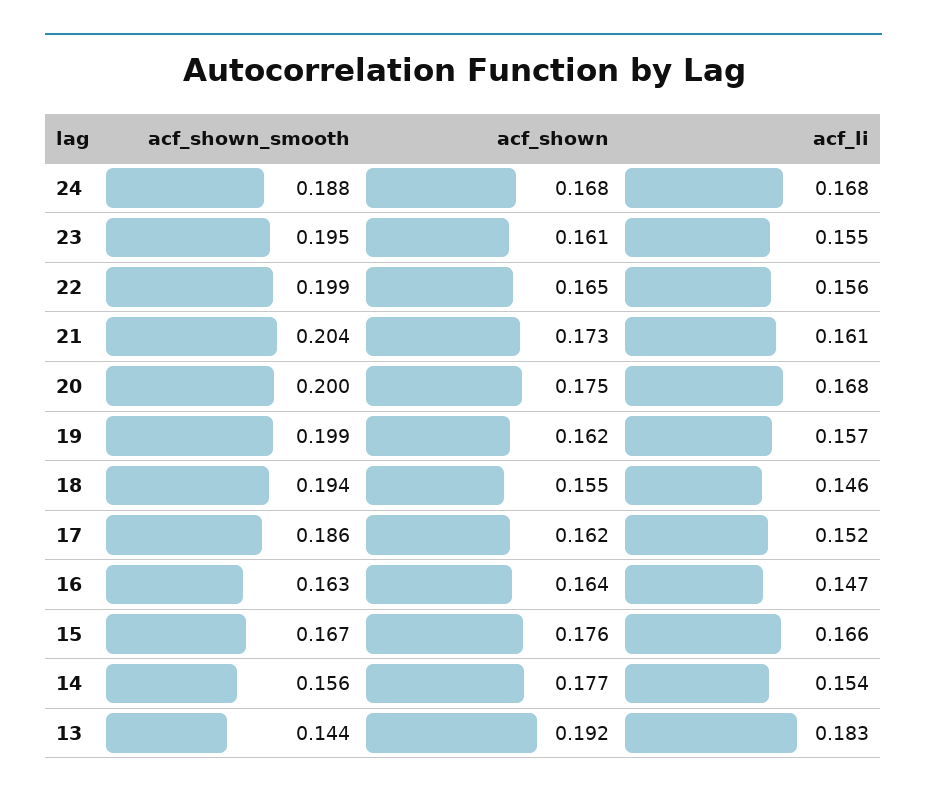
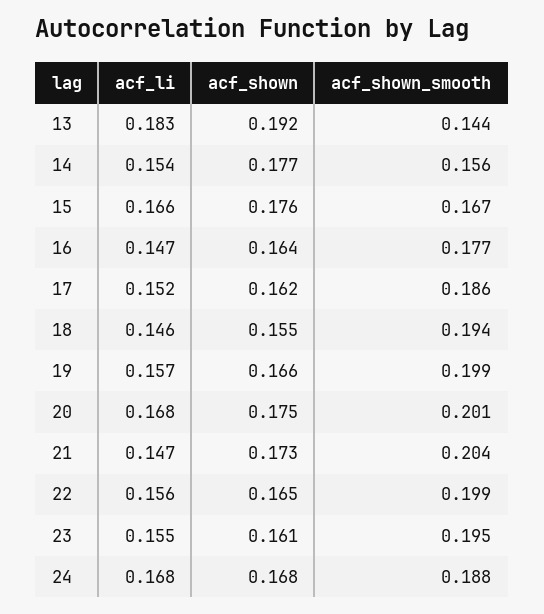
  {
    "acf_shown_smooth": {
      "24": 0.188,
      "23": 0.195,
      "22": 0.199,
      "21": 0.204,
-     "20": 0.2,
+     "20": 0.201,
      "19": 0.199,
      "18": 0.194,
      "17": 0.186,
-     "16": 0.163,
+     "16": 0.177,
      "15": 0.167,
      "14": 0.156,
      "13": 0.144
    },
    "acf_shown": {
      "24": 0.168,
      "23": 0.161,
      "22": 0.165,
      "21": 0.173,
      "20": 0.175,
-     "19": 0.162,
+     "19": 0.166,
      "18": 0.155,
      "17": 0.162,
      "16": 0.164,
      "15": 0.176,
      "14": 0.177,
      "13": 0.192
    },
    "acf_li": {
      "24": 0.168,
      "23": 0.155,
      "22": 0.156,
-     "21": 0.161,
+     "21": 0.147,
      "20": 0.168,
      "19": 0.157,
      "18": 0.146,
      "17": 0.152,
      "16": 0.147,
      "15": 0.166,
      "14": 0.154,
      "13": 0.183
    }
  }

